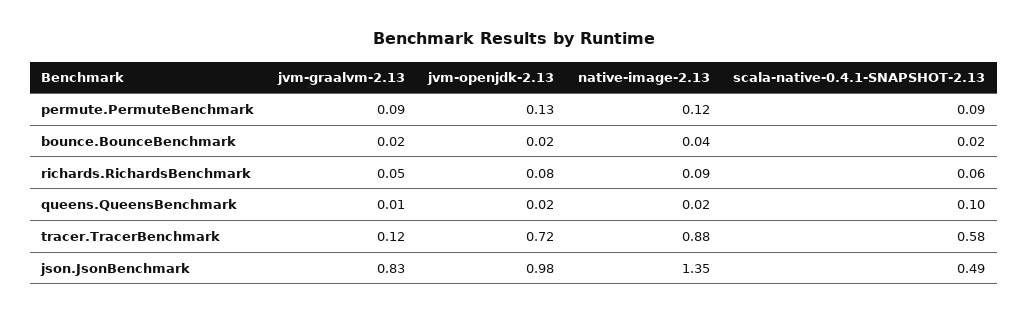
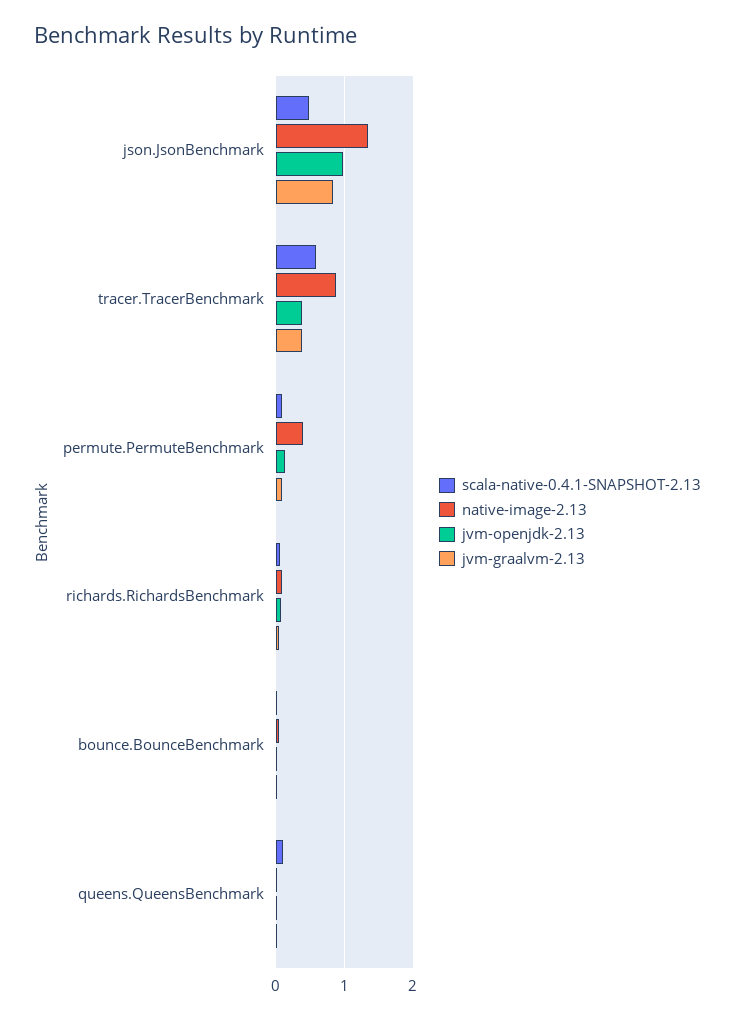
  {
    "jvm-graalvm-2.13": {
      "permute.PermuteBenchmark": 0.09,
      "bounce.BounceBenchmark": 0.02,
      "richards.RichardsBenchmark": 0.05,
      "queens.QueensBenchmark": 0.01,
-     "tracer.TracerBenchmark": 0.12,
+     "tracer.TracerBenchmark": 0.4,
      "json.JsonBenchmark": 0.83
    },
    "jvm-openjdk-2.13": {
      "permute.PermuteBenchmark": 0.13,
      "bounce.BounceBenchmark": 0.02,
      "richards.RichardsBenchmark": 0.08,
      "queens.QueensBenchmark": 0.02,
-     "tracer.TracerBenchmark": 0.72,
+     "tracer.TracerBenchmark": 0.4,
      "json.JsonBenchmark": 0.98
    },
    "native-image-2.13": {
-     "permute.PermuteBenchmark": 0.12,
+     "permute.PermuteBenchmark": 0.4,
      "bounce.BounceBenchmark": 0.04,
      "richards.RichardsBenchmark": 0.09,
      "queens.QueensBenchmark": 0.02,
      "tracer.TracerBenchmark": 0.88,
      "json.JsonBenchmark": 1.35
    },
    "scala-native-0.4.1-SNAPSHOT-2.13": {
      "permute.PermuteBenchmark": 0.09,
      "bounce.BounceBenchmark": 0.02,
      "richards.RichardsBenchmark": 0.06,
      "queens.QueensBenchmark": 0.1,
      "tracer.TracerBenchmark": 0.58,
      "json.JsonBenchmark": 0.49
    }
  }

